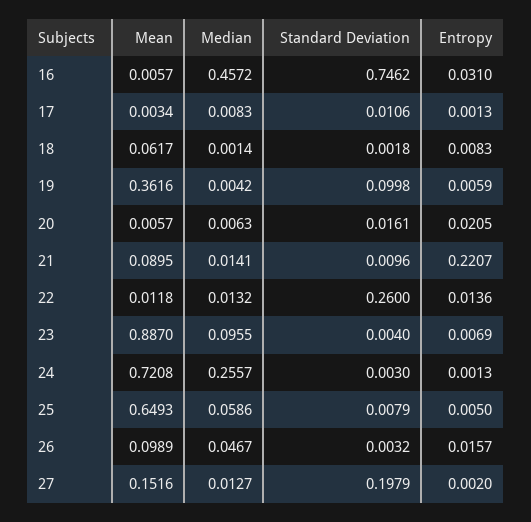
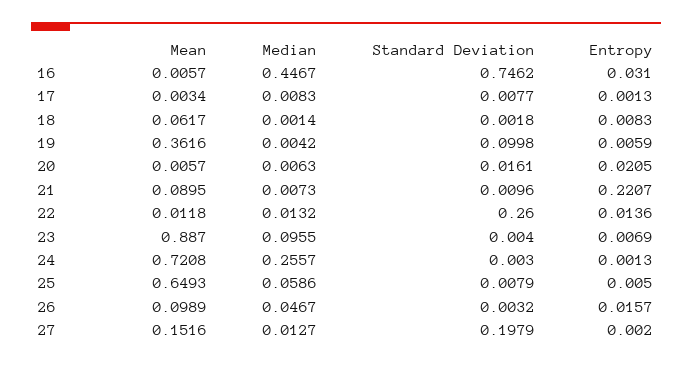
  {
    "Mean": {
      "16": 0.0057,
      "17": 0.0034,
      "18": 0.0617,
      "19": 0.3616,
      "20": 0.0057,
      "21": 0.0895,
      "22": 0.0118,
      "23": 0.887,
      "24": 0.7208,
      "25": 0.6493,
      "26": 0.0989,
      "27": 0.1516
    },
    "Median": {
-     "16": 0.4572,
+     "16": 0.4467,
      "17": 0.0083,
      "18": 0.0014,
      "19": 0.0042,
      "20": 0.0063,
-     "21": 0.0141,
+     "21": 0.0073,
      "22": 0.0132,
      "23": 0.0955,
      "24": 0.2557,
      "25": 0.0586,
      "26": 0.0467,
      "27": 0.0127
    },
    "Standard Deviation": {
      "16": 0.7462,
-     "17": 0.0106,
+     "17": 0.0077,
      "18": 0.0018,
      "19": 0.0998,
      "20": 0.0161,
      "21": 0.0096,
      "22": 0.26,
      "23": 0.004,
      "24": 0.003,
      "25": 0.0079,
      "26": 0.0032,
      "27": 0.1979
    },
    "Entropy": {
      "16": 0.031,
      "17": 0.0013,
      "18": 0.0083,
      "19": 0.0059,
      "20": 0.0205,
      "21": 0.2207,
      "22": 0.0136,
      "23": 0.0069,
      "24": 0.0013,
      "25": 0.005,
      "26": 0.0157,
      "27": 0.002
    }
  }

